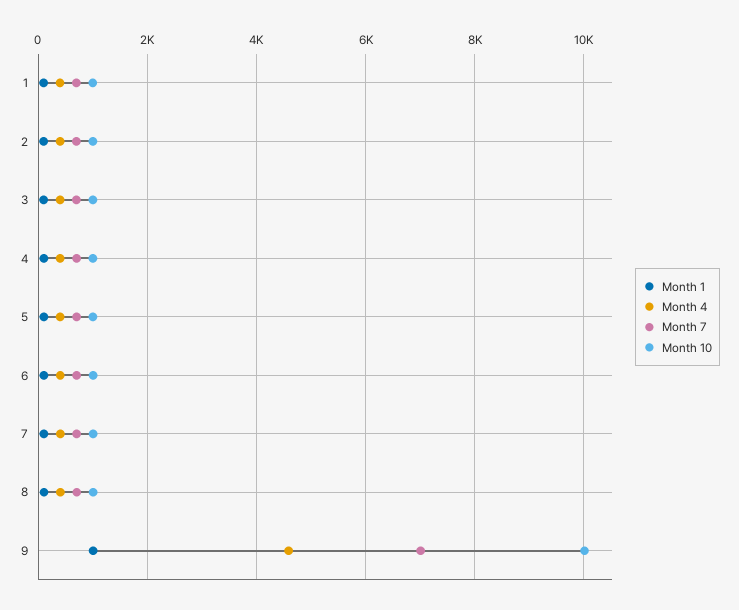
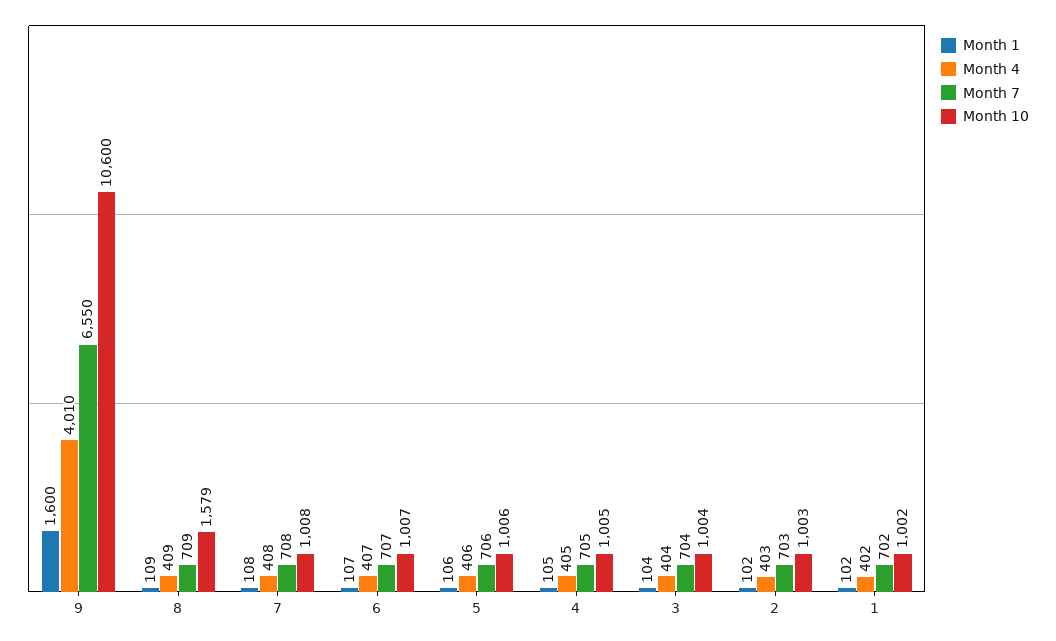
  {
    "Month 1": {
      "1": 102,
      "2": 102,
      "3": 104,
      "4": 105,
      "5": 106,
      "6": 107,
      "7": 108,
      "8": 109,
-     "9": 1000
+     "9": 1600
    },
    "Month 4": {
      "1": 402,
      "2": 403,
      "3": 404,
      "4": 405,
      "5": 406,
      "6": 407,
      "7": 408,
      "8": 409,
-     "9": 4600
+     "9": 4010
    },
    "Month 7": {
      "1": 702,
      "2": 703,
      "3": 704,
      "4": 705,
      "5": 706,
      "6": 707,
      "7": 708,
      "8": 709,
-     "9": 7000
+     "9": 6550
    },
    "Month 10": {
      "1": 1002,
      "2": 1003,
      "3": 1004,
      "4": 1005,
      "5": 1006,
      "6": 1007,
      "7": 1008,
-     "8": 1000,
+     "8": 1579,
-     "9": 10000
+     "9": 10600
    }
  }

